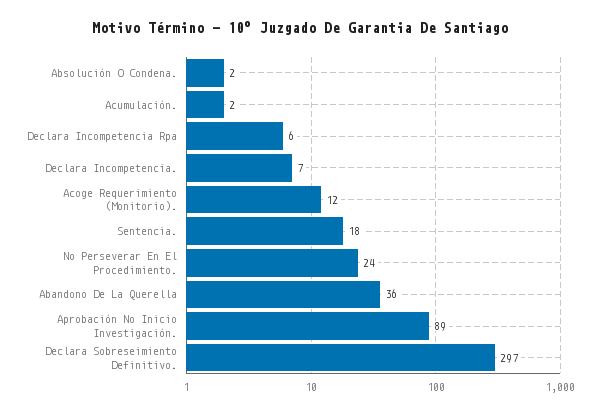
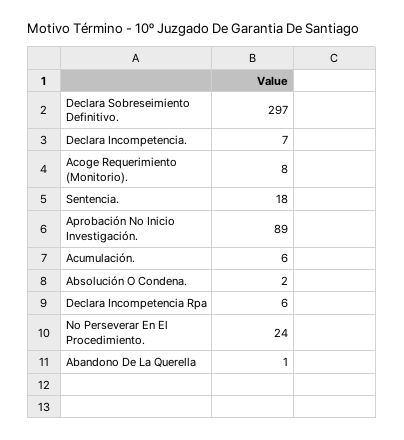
  {
    "Absolución O Condena.": 2,
-   "Acumulación.": 2,
+   "Acumulación.": 6,
    "Declara Incompetencia Rpa": 6,
    "Declara Incompetencia.": 7,
-   "Acoge Requerimiento (Monitorio).": 12,
+   "Acoge Requerimiento (Monitorio).": 8,
    "Sentencia.": 18,
    "No Perseverar En El Procedimiento.": 24,
-   "Abandono De La Querella": 36,
+   "Abandono De La Querella": 1,
    "Aprobación No Inicio Investigación.": 89,
    "Declara Sobreseimiento Definitivo.": 297
  }

